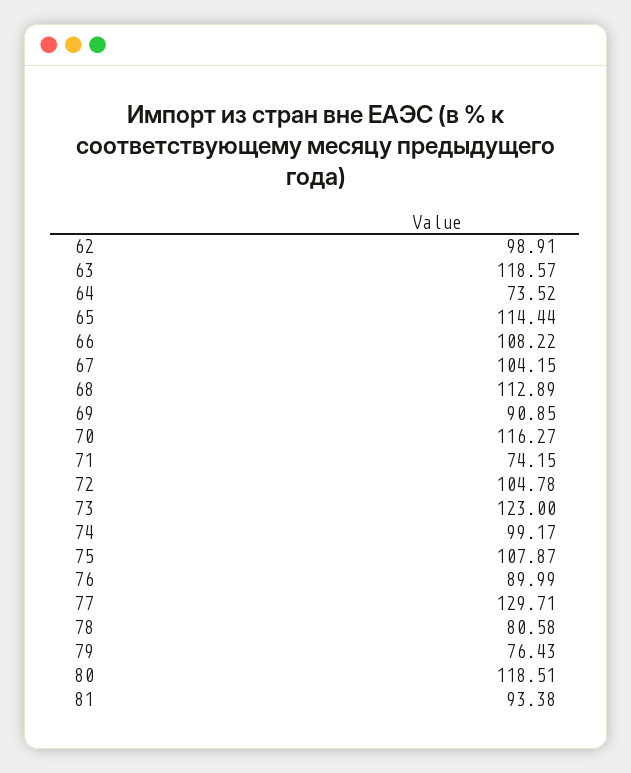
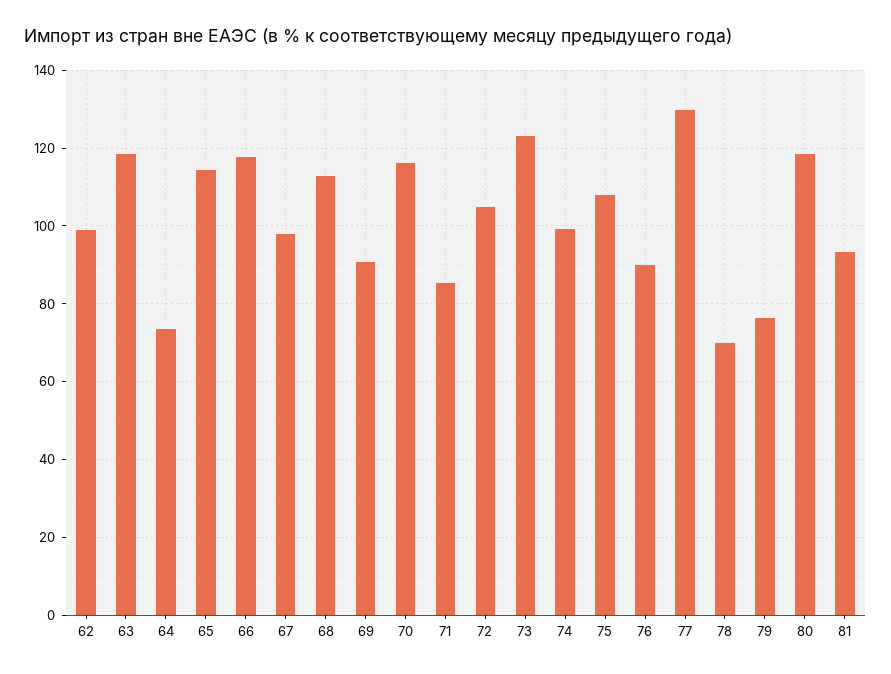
  {
    "62": 98.91,
    "63": 118.57,
    "64": 73.52,
    "65": 114.44,
-   "66": 108.22,
+   "66": 118,
-   "67": 104.15,
+   "67": 98,
    "68": 112.89,
    "69": 90.85,
    "70": 116.27,
-   "71": 74.15,
+   "71": 86,
    "72": 104.78,
    "73": 123,
    "74": 99.17,
    "75": 107.87,
    "76": 89.99,
    "77": 129.71,
-   "78": 80.58,
+   "78": 70,
    "79": 76.43,
    "80": 118.51,
    "81": 93.38
  }

